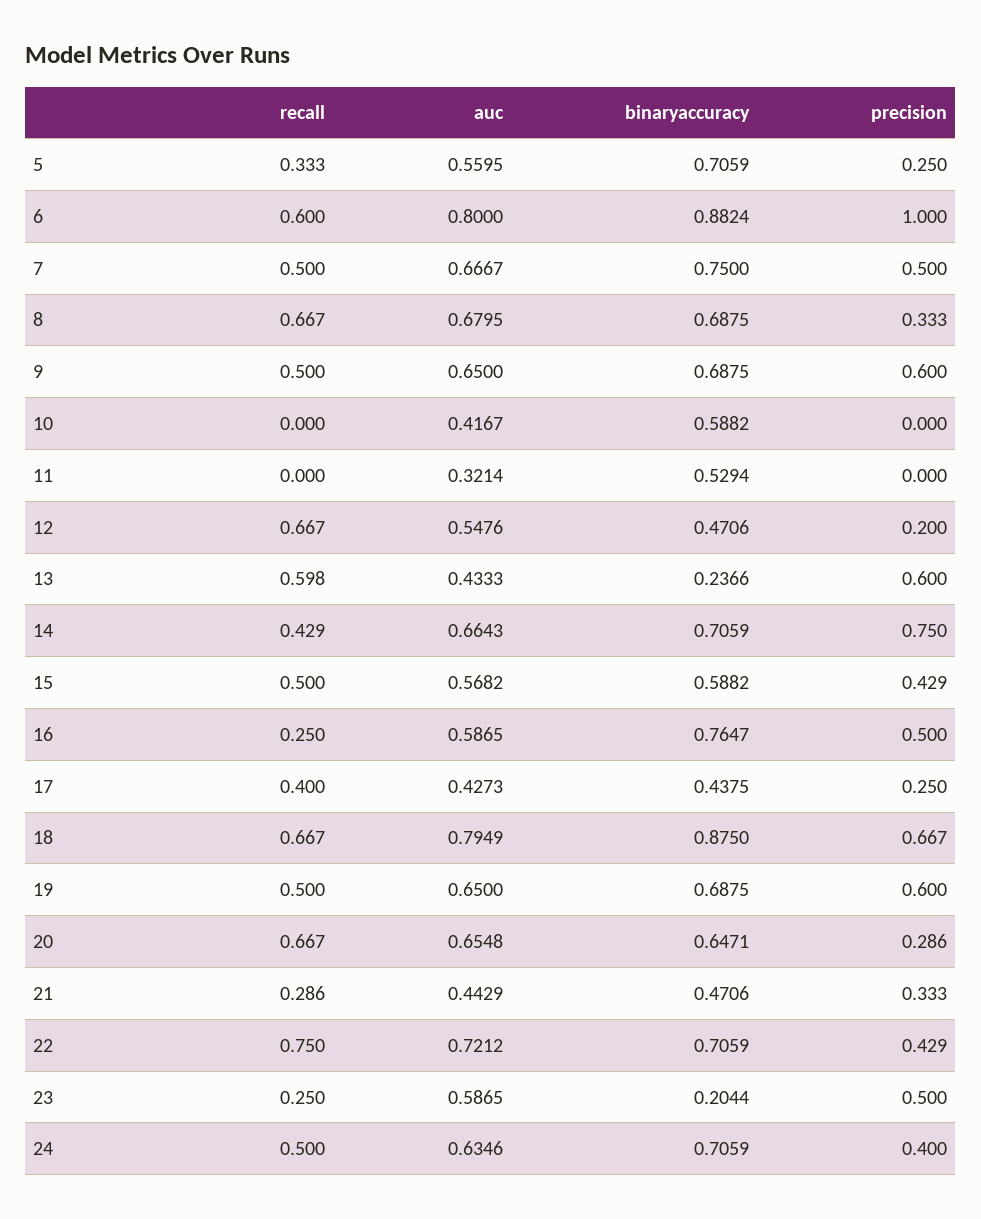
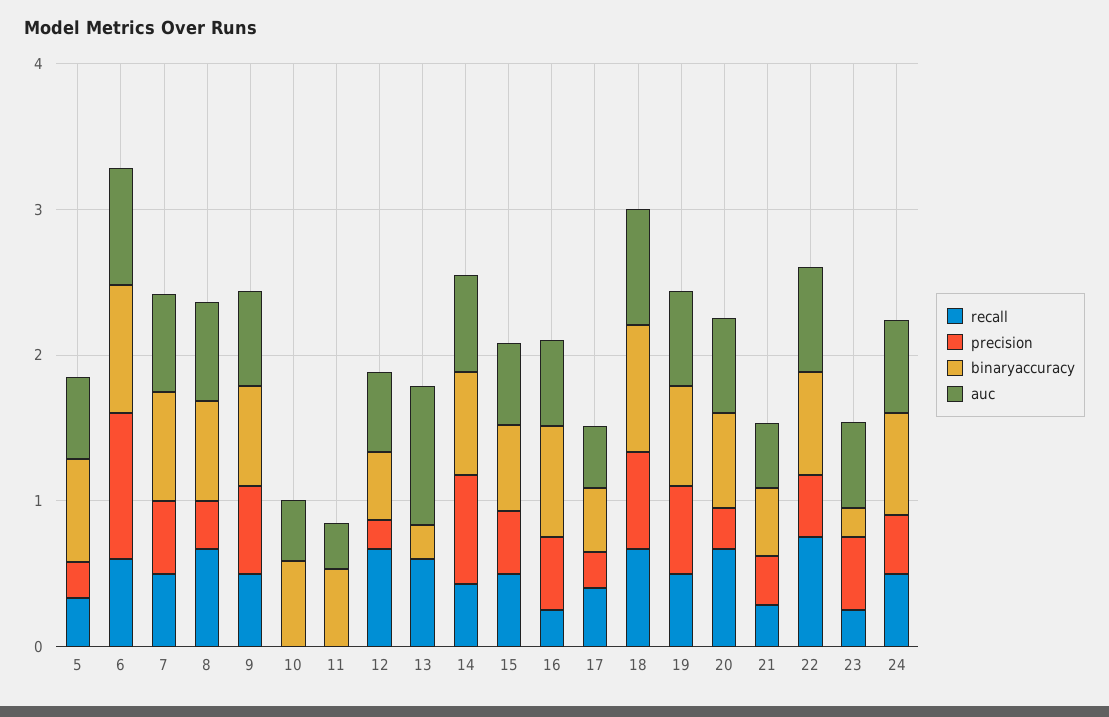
  {
    "recall": {
      "5": 0.333,
      "6": 0.6,
      "7": 0.5,
      "8": 0.667,
      "9": 0.5,
      "10": 0,
      "11": 0,
      "12": 0.667,
      "13": 0.598,
      "14": 0.429,
      "15": 0.5,
      "16": 0.25,
      "17": 0.4,
      "18": 0.667,
      "19": 0.5,
      "20": 0.667,
      "21": 0.286,
      "22": 0.75,
      "23": 0.25,
      "24": 0.5
    },
    "auc": {
      "5": 0.5595,
      "6": 0.8,
      "7": 0.6667,
      "8": 0.6795,
      "9": 0.65,
      "10": 0.4167,
      "11": 0.3214,
      "12": 0.5476,
-     "13": 0.4333,
+     "13": 1,
      "14": 0.6643,
      "15": 0.5682,
      "16": 0.5865,
      "17": 0.4273,
      "18": 0.7949,
      "19": 0.65,
      "20": 0.6548,
      "21": 0.4429,
      "22": 0.7212,
      "23": 0.5865,
      "24": 0.6346
    },
    "binaryaccuracy": {
      "5": 0.7059,
      "6": 0.8824,
      "7": 0.75,
      "8": 0.6875,
      "9": 0.6875,
      "10": 0.5882,
      "11": 0.5294,
      "12": 0.4706,
      "13": 0.2366,
      "14": 0.7059,
      "15": 0.5882,
      "16": 0.7647,
      "17": 0.4375,
      "18": 0.875,
      "19": 0.6875,
      "20": 0.6471,
      "21": 0.4706,
      "22": 0.7059,
      "23": 0.2044,
      "24": 0.7059
    },
    "precision": {
      "5": 0.25,
      "6": 1,
      "7": 0.5,
      "8": 0.333,
      "9": 0.6,
      "10": 0,
      "11": 0,
      "12": 0.2,
-     "13": 0.6,
+     "13": 0,
      "14": 0.75,
      "15": 0.429,
      "16": 0.5,
      "17": 0.25,
      "18": 0.667,
      "19": 0.6,
      "20": 0.286,
      "21": 0.333,
      "22": 0.429,
      "23": 0.5,
      "24": 0.4
    }
  }

